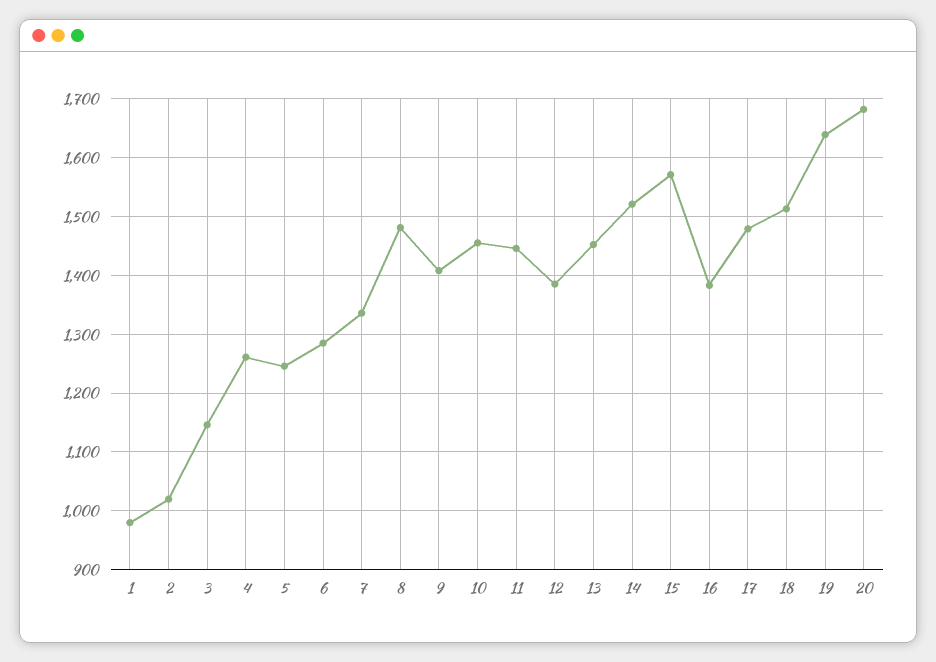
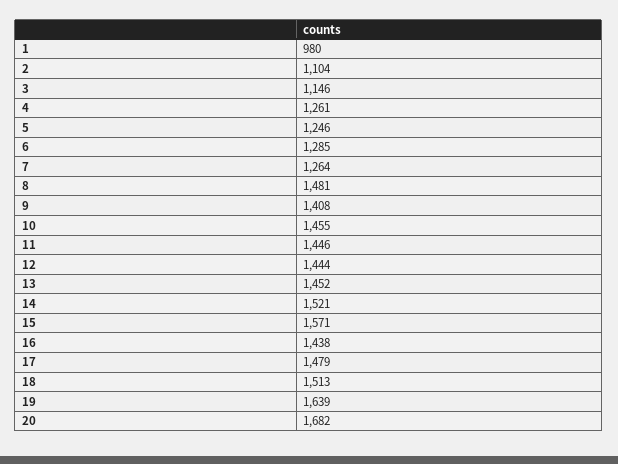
  {
    "1": 980,
-   "2": 1020,
+   "2": 1104,
    "3": 1146,
    "4": 1261,
    "5": 1246,
    "6": 1285,
-   "7": 1340,
+   "7": 1264,
    "8": 1481,
    "9": 1408,
    "10": 1455,
    "11": 1446,
-   "12": 1380,
+   "12": 1444,
    "13": 1452,
    "14": 1521,
    "15": 1571,
-   "16": 1380,
+   "16": 1438,
    "17": 1479,
    "18": 1513,
    "19": 1639,
    "20": 1682
  }

